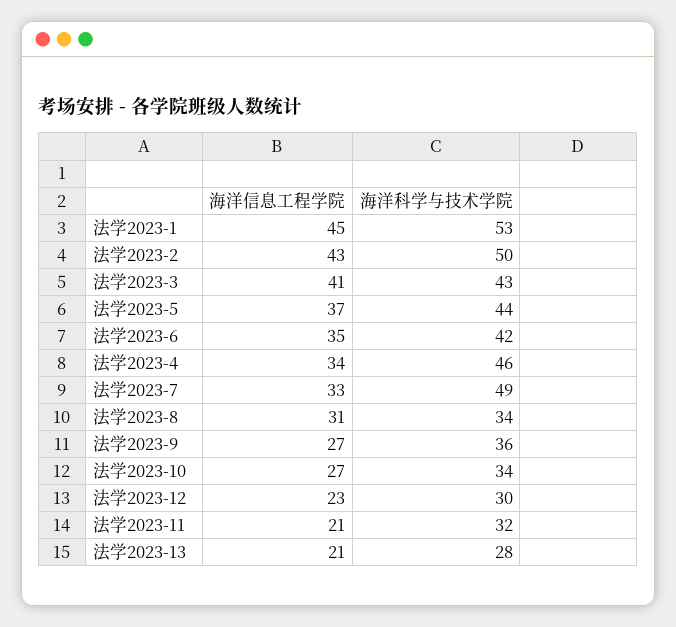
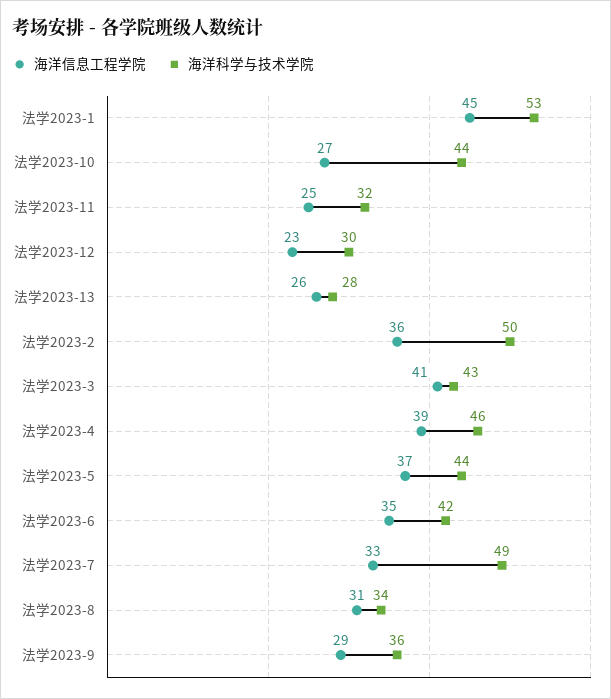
  {
    "海洋信息工程学院": {
      "法学2023-1": 45,
-     "法学2023-2": 43,
+     "法学2023-2": 36,
      "法学2023-3": 41,
      "法学2023-5": 37,
      "法学2023-6": 35,
-     "法学2023-4": 34,
+     "法学2023-4": 39,
      "法学2023-7": 33,
      "法学2023-8": 31,
-     "法学2023-9": 27,
+     "法学2023-9": 29,
      "法学2023-10": 27,
      "法学2023-12": 23,
-     "法学2023-11": 21,
+     "法学2023-11": 25,
-     "法学2023-13": 21
+     "法学2023-13": 26
    },
    "海洋科学与技术学院": {
      "法学2023-1": 53,
      "法学2023-2": 50,
      "法学2023-3": 43,
      "法学2023-5": 44,
      "法学2023-6": 42,
      "法学2023-4": 46,
      "法学2023-7": 49,
      "法学2023-8": 34,
      "法学2023-9": 36,
-     "法学2023-10": 34,
+     "法学2023-10": 44,
      "法学2023-12": 30,
      "法学2023-11": 32,
      "法学2023-13": 28
    }
  }

